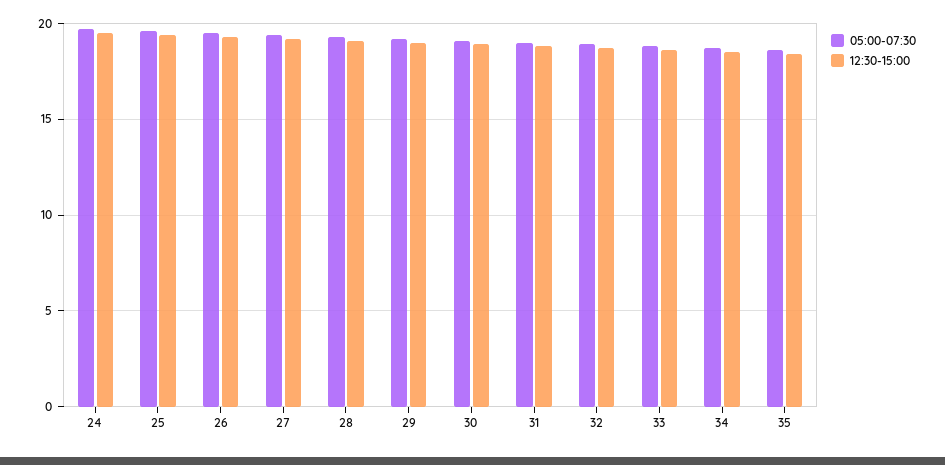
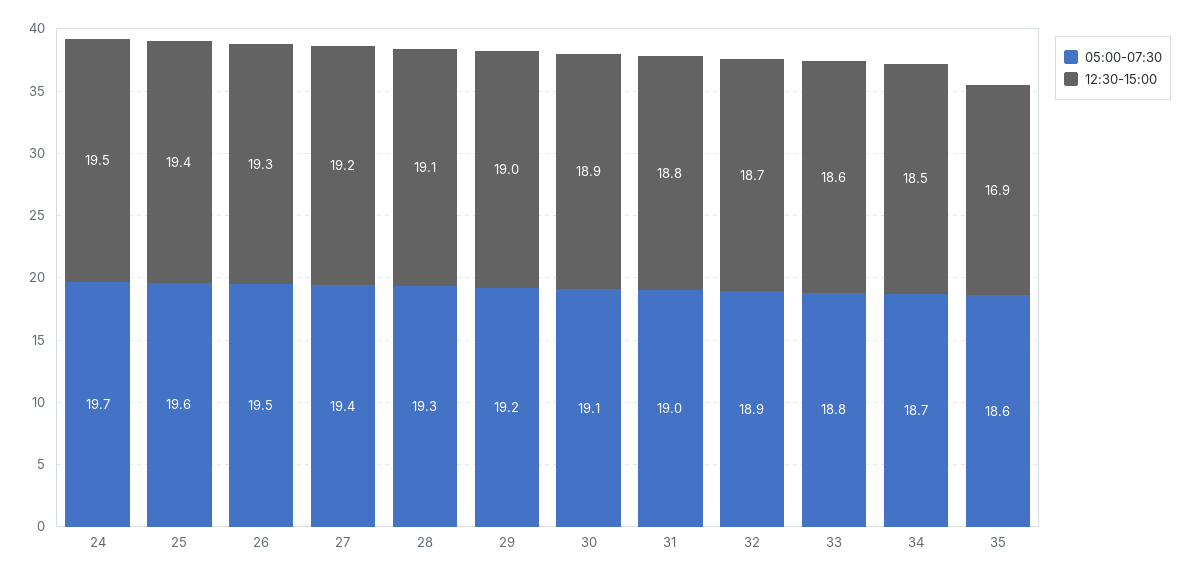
  {
    "05:00-07:30": {
      "24": 19.7,
      "25": 19.6,
      "26": 19.5,
      "27": 19.4,
      "28": 19.3,
      "29": 19.2,
      "30": 19.1,
      "31": 19,
      "32": 18.9,
      "33": 18.8,
      "34": 18.7,
      "35": 18.6
    },
    "12:30-15:00": {
      "24": 19.5,
      "25": 19.4,
      "26": 19.3,
      "27": 19.2,
      "28": 19.1,
      "29": 19,
      "30": 18.9,
      "31": 18.8,
      "32": 18.7,
      "33": 18.6,
      "34": 18.5,
-     "35": 18.5
+     "35": 16.9
    }
  }

